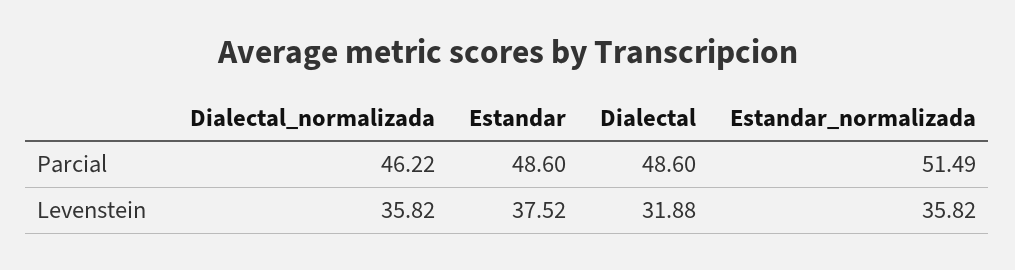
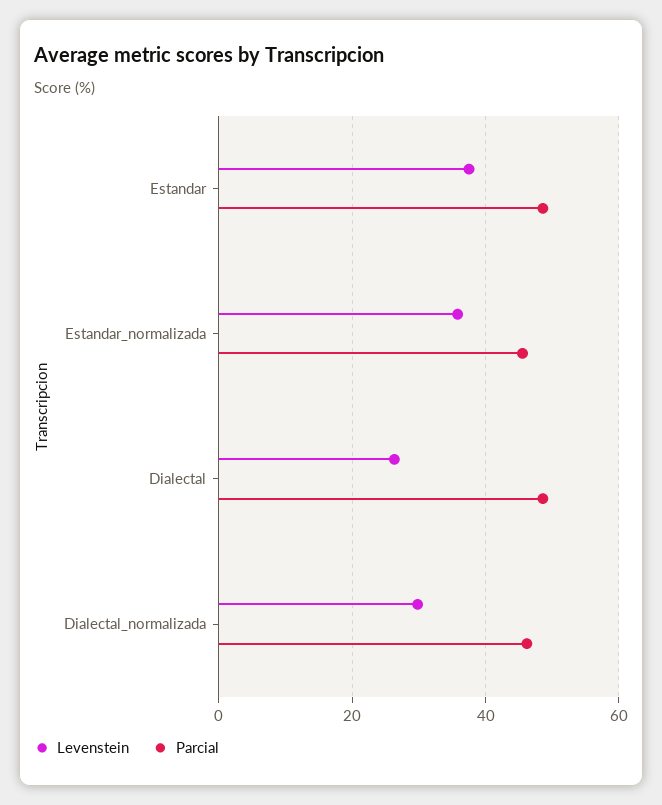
  {
    "Parcial": {
      "Dialectal_normalizada": 46.22,
      "Estandar": 48.6,
      "Dialectal": 48.6,
-     "Estandar_normalizada": 51.49
+     "Estandar_normalizada": 46
    },
    "Levenstein": {
-     "Dialectal_normalizada": 35.82,
+     "Dialectal_normalizada": 30,
      "Estandar": 37.52,
-     "Dialectal": 31.88,
+     "Dialectal": 26,
      "Estandar_normalizada": 35.82
    }
  }

